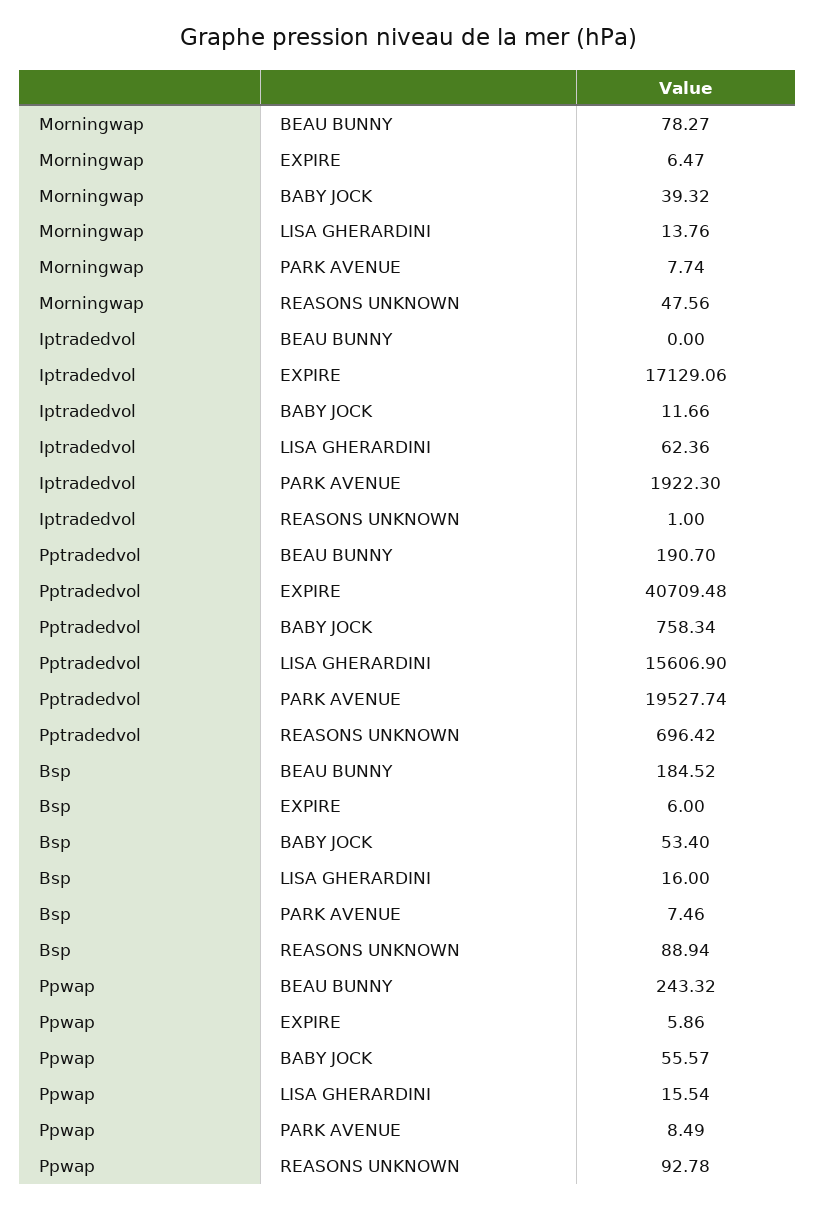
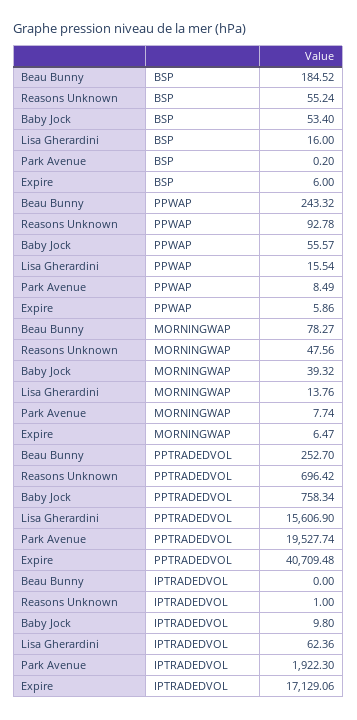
  {
    "Morningwap": {
      "BEAU BUNNY": 78.27,
      "EXPIRE": 6.47,
      "BABY JOCK": 39.32,
      "LISA GHERARDINI": 13.76,
      "PARK AVENUE": 7.74,
      "REASONS UNKNOWN": 47.56
    },
    "Iptradedvol": {
      "BEAU BUNNY": 0,
      "EXPIRE": 17129.06,
-     "BABY JOCK": 11.66,
+     "BABY JOCK": 9.8,
      "LISA GHERARDINI": 62.36,
      "PARK AVENUE": 1922.3,
      "REASONS UNKNOWN": 1
    },
    "Pptradedvol": {
-     "BEAU BUNNY": 190.7,
+     "BEAU BUNNY": 252.7,
      "EXPIRE": 40709.48,
      "BABY JOCK": 758.34,
      "LISA GHERARDINI": 15606.9,
      "PARK AVENUE": 19527.74,
      "REASONS UNKNOWN": 696.42
    },
    "Bsp": {
      "BEAU BUNNY": 184.52,
      "EXPIRE": 6,
      "BABY JOCK": 53.4,
      "LISA GHERARDINI": 16,
-     "PARK AVENUE": 7.46,
+     "PARK AVENUE": 0.2,
-     "REASONS UNKNOWN": 88.94
+     "REASONS UNKNOWN": 55.24
    },
    "Ppwap": {
      "BEAU BUNNY": 243.32,
      "EXPIRE": 5.86,
      "BABY JOCK": 55.57,
      "LISA GHERARDINI": 15.54,
      "PARK AVENUE": 8.49,
      "REASONS UNKNOWN": 92.78
    }
  }

